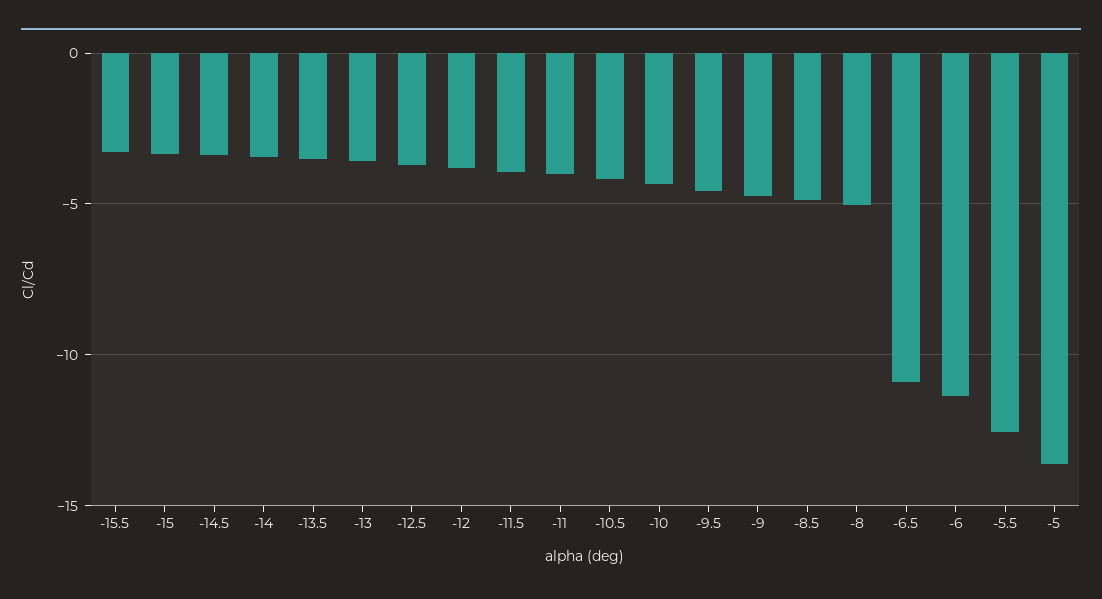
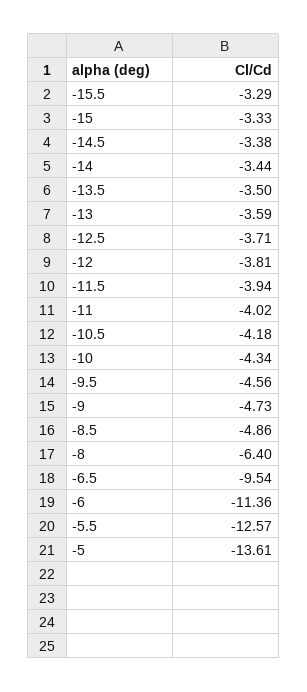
  {
    "-15.5": -3.29,
    "-15": -3.33,
    "-14.5": -3.38,
    "-14": -3.44,
    "-13.5": -3.5,
    "-13": -3.59,
    "-12.5": -3.71,
    "-12": -3.81,
    "-11.5": -3.94,
    "-11": -4.02,
    "-10.5": -4.18,
    "-10": -4.34,
    "-9.5": -4.56,
    "-9": -4.73,
    "-8.5": -4.86,
-   "-8": -5,
+   "-8": -6.4,
-   "-6.5": -11,
+   "-6.5": -9.54,
    "-6": -11.36,
    "-5.5": -12.57,
    "-5": -13.61
  }

